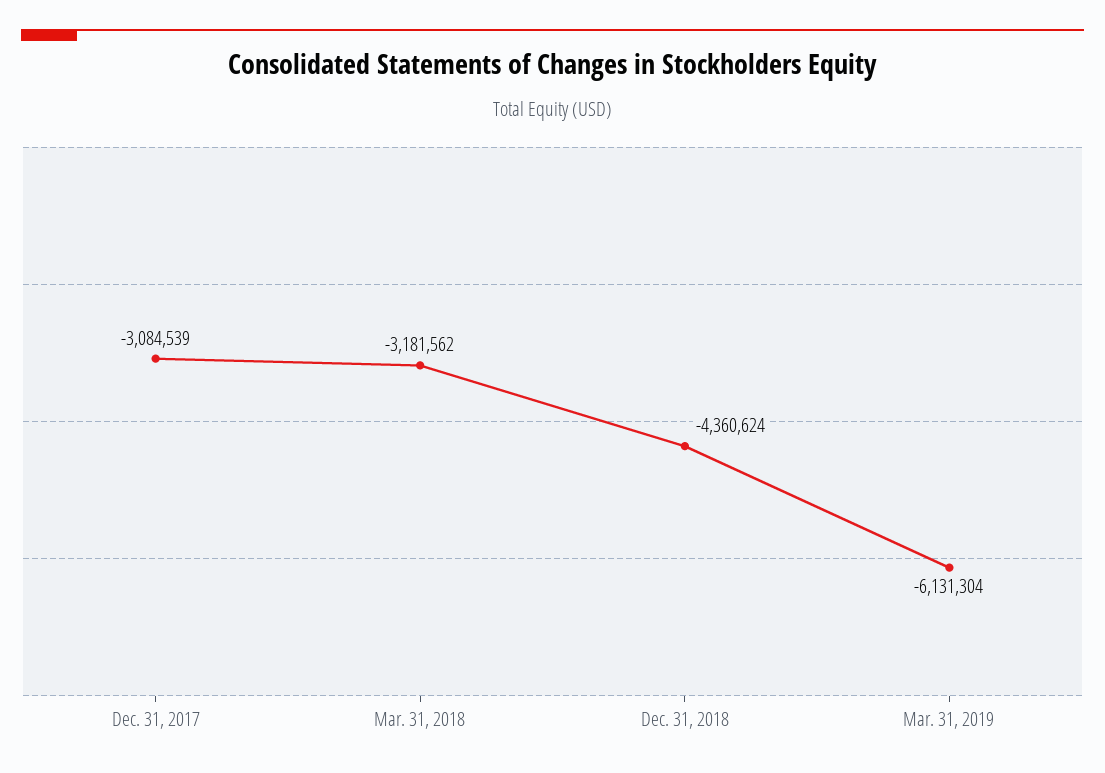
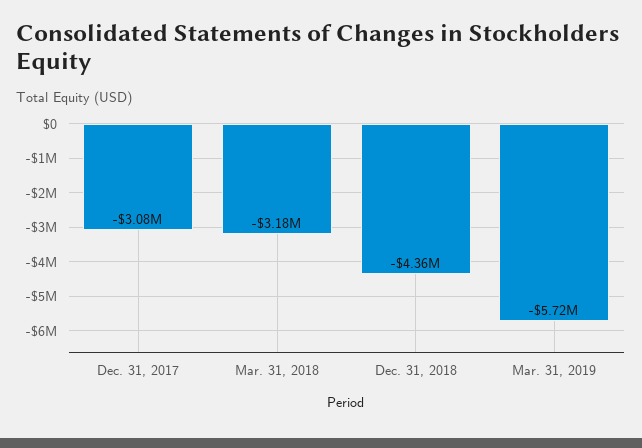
  {
    "Dec. 31, 2017": -3084539,
    "Mar. 31, 2018": -3181562,
    "Dec. 31, 2018": -4360624,
-   "Mar. 31, 2019": -6131304
+   "Mar. 31, 2019": -5720000
  }

